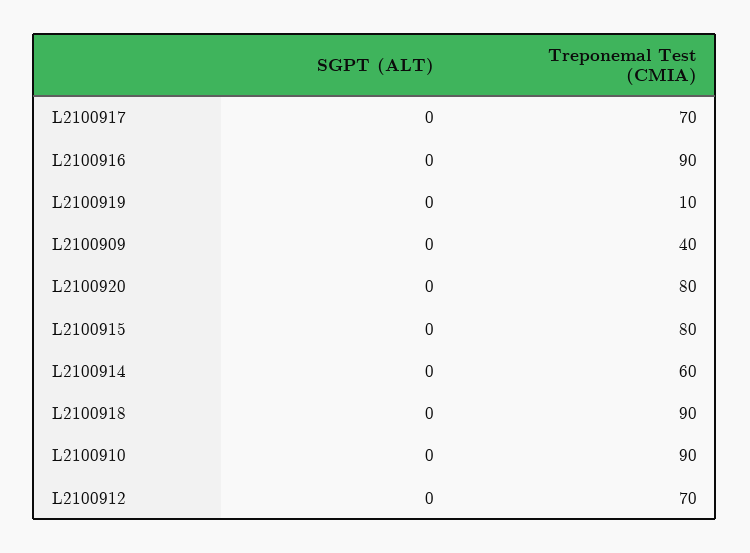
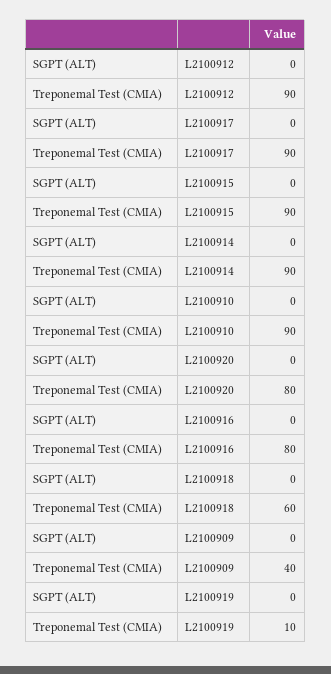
  {
    "SGPT (ALT)": {
      "L2100917": 0,
      "L2100916": 0,
      "L2100919": 0,
      "L2100909": 0,
      "L2100920": 0,
      "L2100915": 0,
      "L2100914": 0,
      "L2100918": 0,
      "L2100910": 0,
      "L2100912": 0
    },
    "Treponemal Test (CMIA)": {
-     "L2100917": 70,
+     "L2100917": 90,
-     "L2100916": 90,
+     "L2100916": 80,
      "L2100919": 10,
      "L2100909": 40,
      "L2100920": 80,
-     "L2100915": 80,
+     "L2100915": 90,
-     "L2100914": 60,
+     "L2100914": 90,
-     "L2100918": 90,
+     "L2100918": 60,
      "L2100910": 90,
-     "L2100912": 70
+     "L2100912": 90
    }
  }

